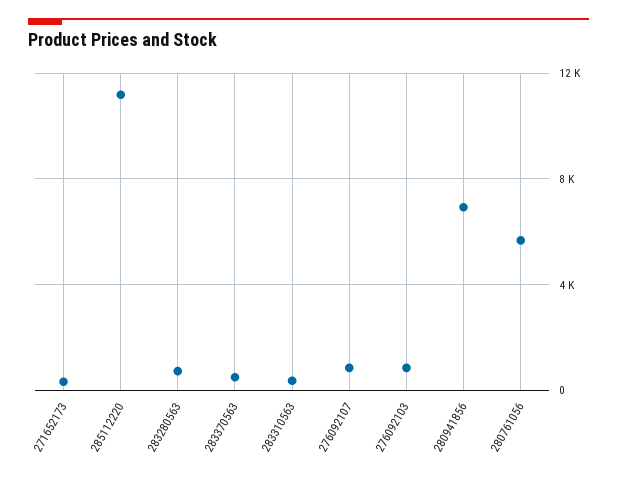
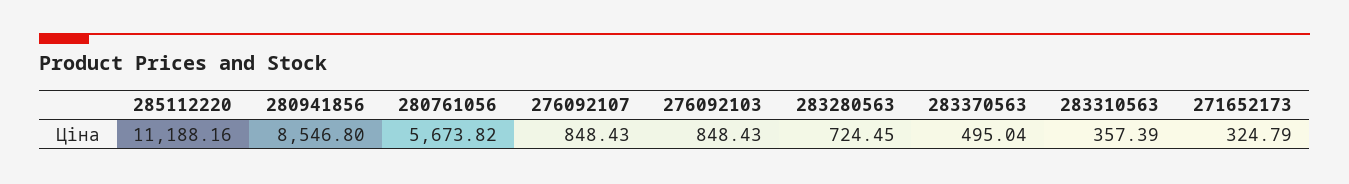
  {
    "271652173": 324.79,
    "285112220": 11188.16,
    "283280563": 724.45,
    "283370563": 495.04,
    "283310563": 357.39,
    "276092107": 848.43,
    "276092103": 848.43,
-   "280941856": 7000,
+   "280941856": 8546.8,
    "280761056": 5673.82
  }

